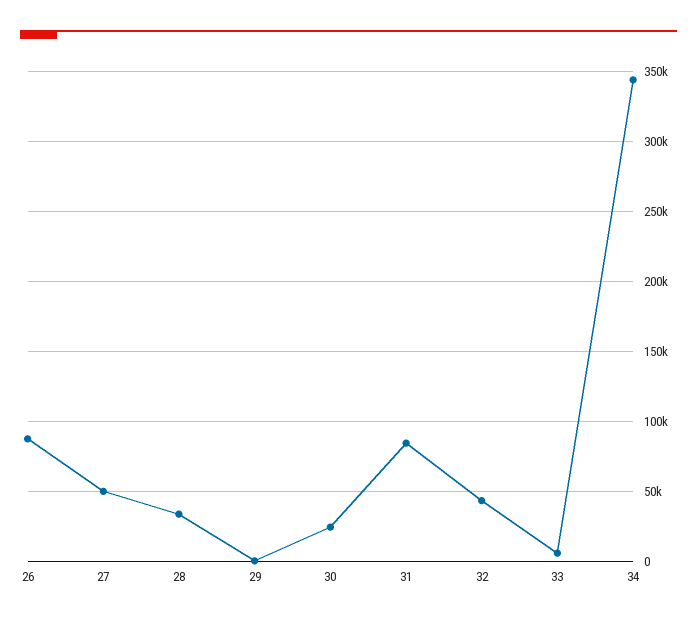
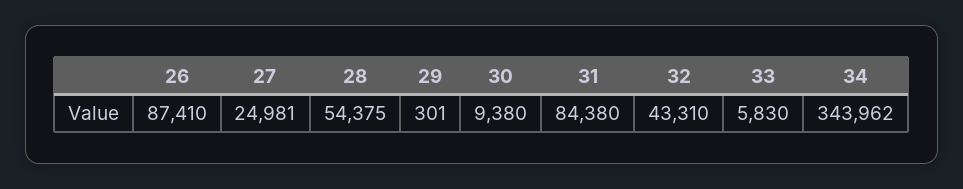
  {
    "26": 87410,
-   "27": 50000,
+   "27": 24981,
-   "28": 35000,
+   "28": 54375,
    "29": 301,
-   "30": 25000,
+   "30": 9380,
    "31": 84380,
    "32": 43310,
    "33": 5830,
    "34": 343962
  }

